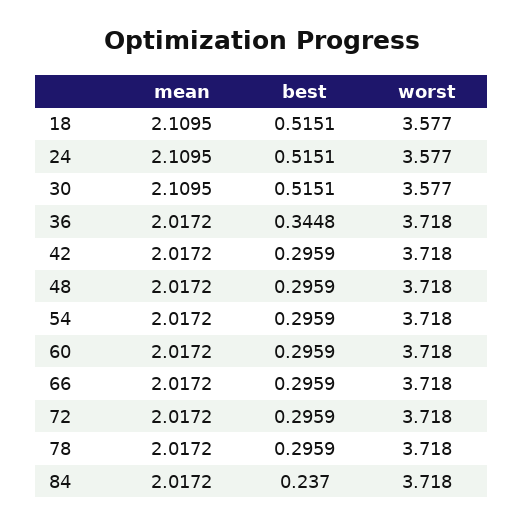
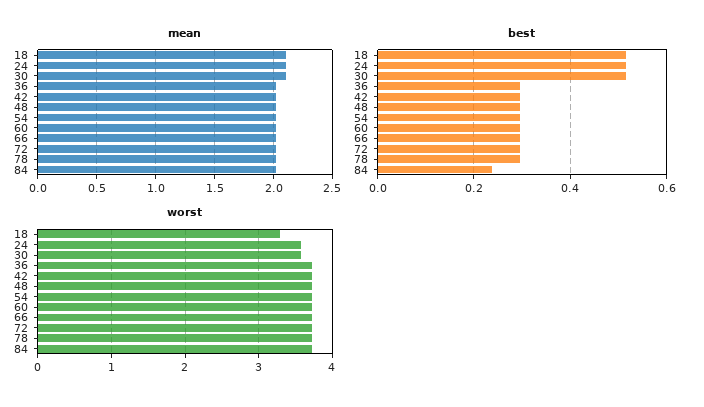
  {
    "mean": {
      "18": 2.1095,
      "24": 2.1095,
      "30": 2.1095,
      "36": 2.0172,
      "42": 2.0172,
      "48": 2.0172,
      "54": 2.0172,
      "60": 2.0172,
      "66": 2.0172,
      "72": 2.0172,
      "78": 2.0172,
      "84": 2.0172
    },
    "best": {
      "18": 0.5151,
      "24": 0.5151,
      "30": 0.5151,
-     "36": 0.3448,
+     "36": 0.3,
      "42": 0.2959,
      "48": 0.2959,
      "54": 0.2959,
      "60": 0.2959,
      "66": 0.2959,
      "72": 0.2959,
      "78": 0.2959,
      "84": 0.237
    },
    "worst": {
-     "18": 3.577,
+     "18": 3.3,
      "24": 3.577,
      "30": 3.577,
      "36": 3.718,
      "42": 3.718,
      "48": 3.718,
      "54": 3.718,
      "60": 3.718,
      "66": 3.718,
      "72": 3.718,
      "78": 3.718,
      "84": 3.718
    }
  }

